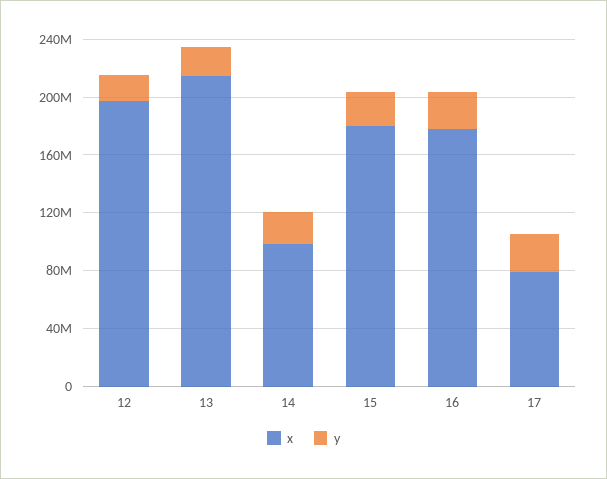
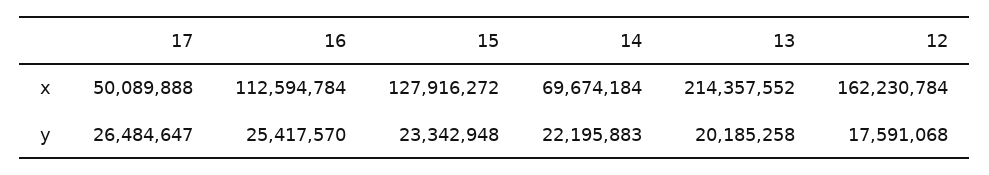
  {
    "x": {
-     "12": 200000000,
+     "12": 162230784,
      "13": 214357552,
-     "14": 100000000,
+     "14": 69674184,
-     "15": 180000000,
+     "15": 127916272,
-     "16": 180000000,
+     "16": 112594784,
-     "17": 80000000
+     "17": 50089888
    },
    "y": {
      "12": 17591068,
      "13": 20185258,
      "14": 22195883,
      "15": 23342948,
      "16": 25417570,
      "17": 26484647
    }
  }

